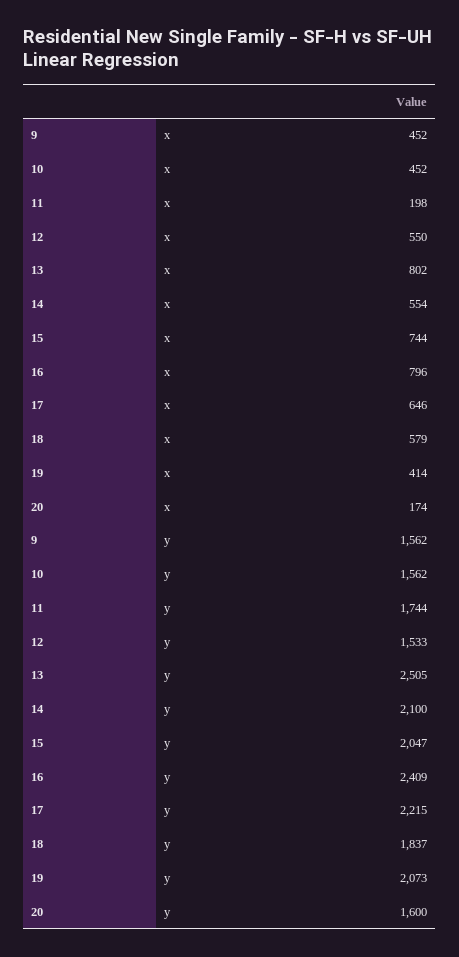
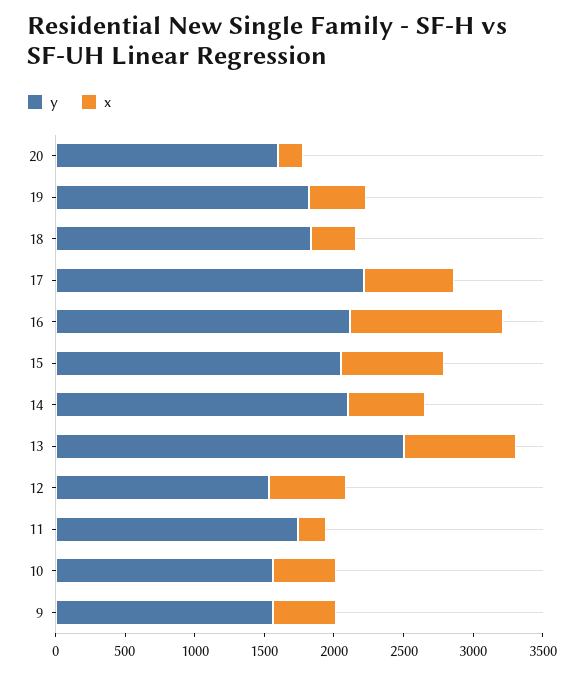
  {
    "x": {
      "9": 452,
      "10": 452,
      "11": 198,
      "12": 550,
      "13": 802,
      "14": 554,
      "15": 744,
-     "16": 796,
+     "16": 1100,
      "17": 646,
-     "18": 579,
+     "18": 300,
      "19": 414,
      "20": 174
    },
    "y": {
      "9": 1562,
      "10": 1562,
      "11": 1744,
      "12": 1533,
      "13": 2505,
      "14": 2100,
      "15": 2047,
-     "16": 2409,
+     "16": 2100,
      "17": 2215,
      "18": 1837,
-     "19": 2073,
+     "19": 1800,
      "20": 1600
    }
  }

